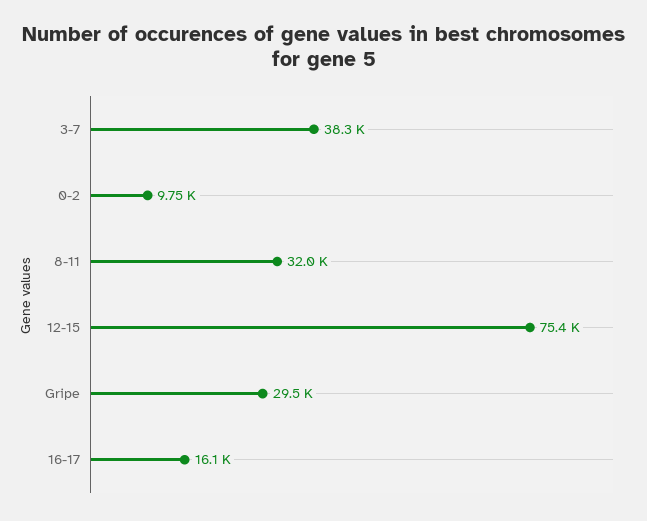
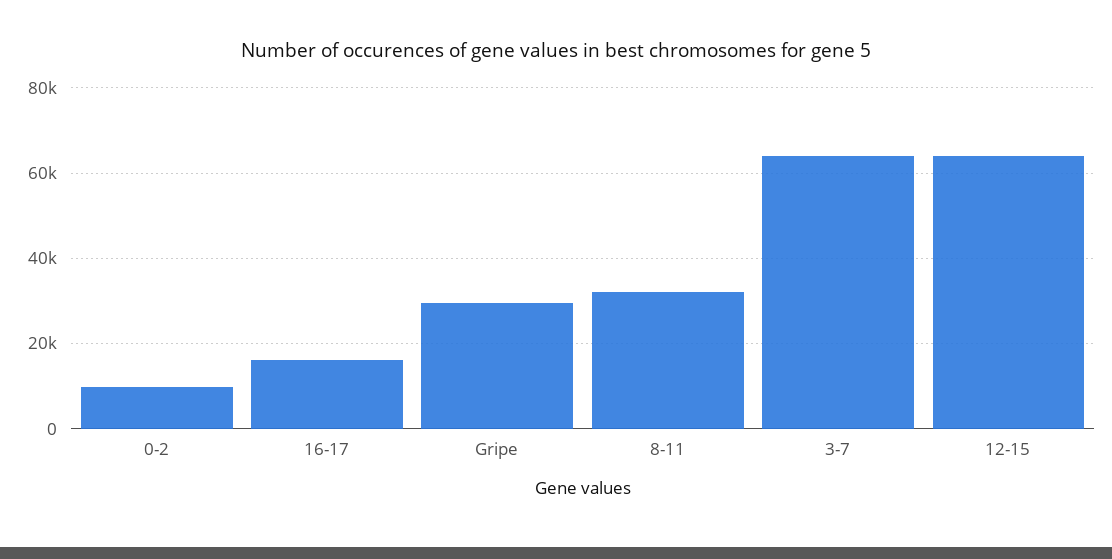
  {
-   "3-7": 38300,
+   "3-7": 64000,
    "0-2": 9750,
    "8-11": 32000,
-   "12-15": 75400,
+   "12-15": 64000,
    "Gripe": 29500,
    "16-17": 16100
  }

